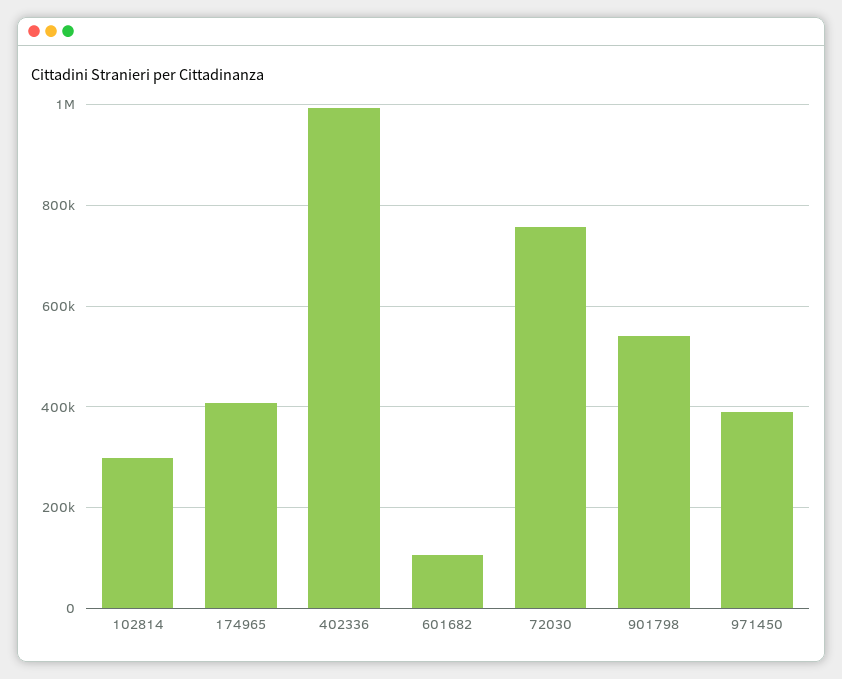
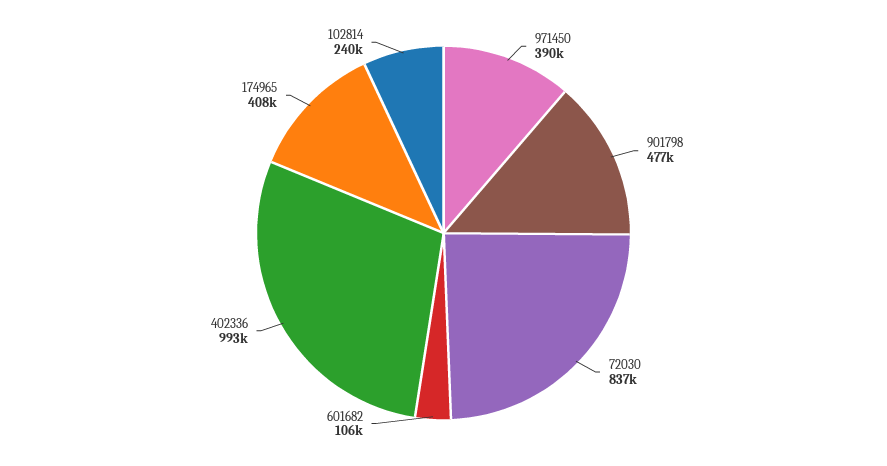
  {
-   "102814": 300000,
+   "102814": 240000,
    "174965": 408000,
    "402336": 993000,
    "601682": 106000,
-   "72030": 760000,
+   "72030": 837000,
-   "901798": 540000,
+   "901798": 477000,
    "971450": 390000
  }

